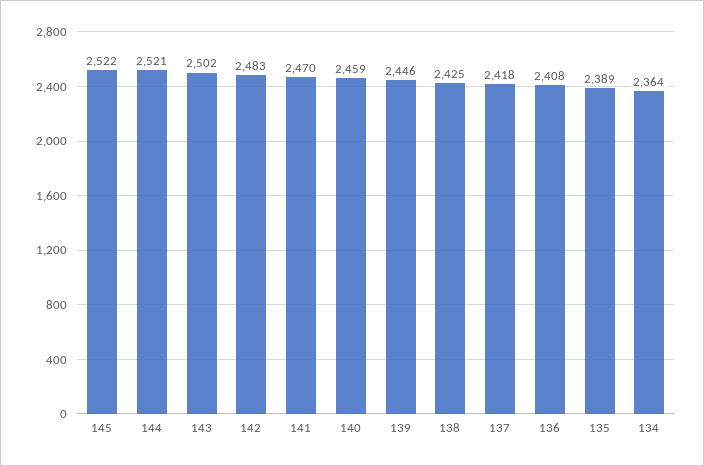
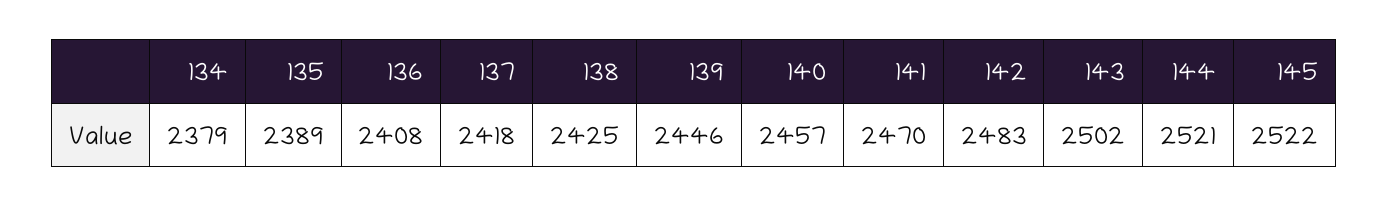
  {
    "145": 2522,
    "144": 2521,
    "143": 2502,
    "142": 2483,
    "141": 2470,
-   "140": 2459,
+   "140": 2457,
    "139": 2446,
    "138": 2425,
    "137": 2418,
    "136": 2408,
    "135": 2389,
-   "134": 2364
+   "134": 2379
  }

